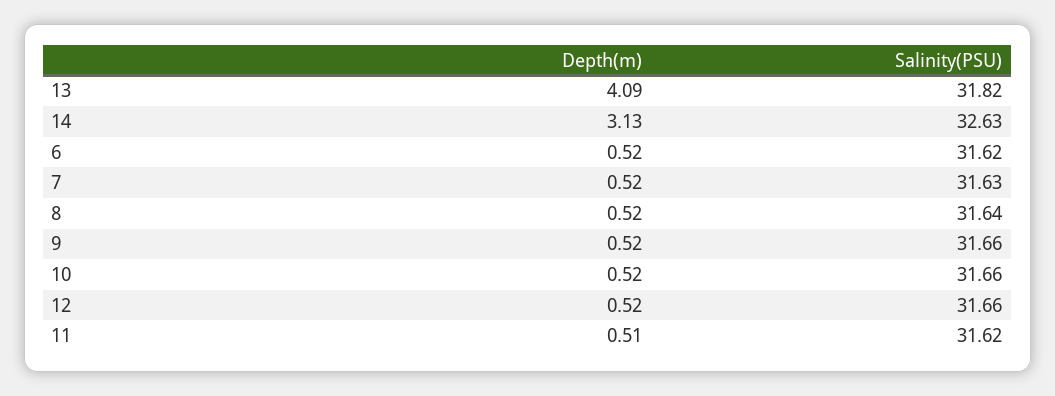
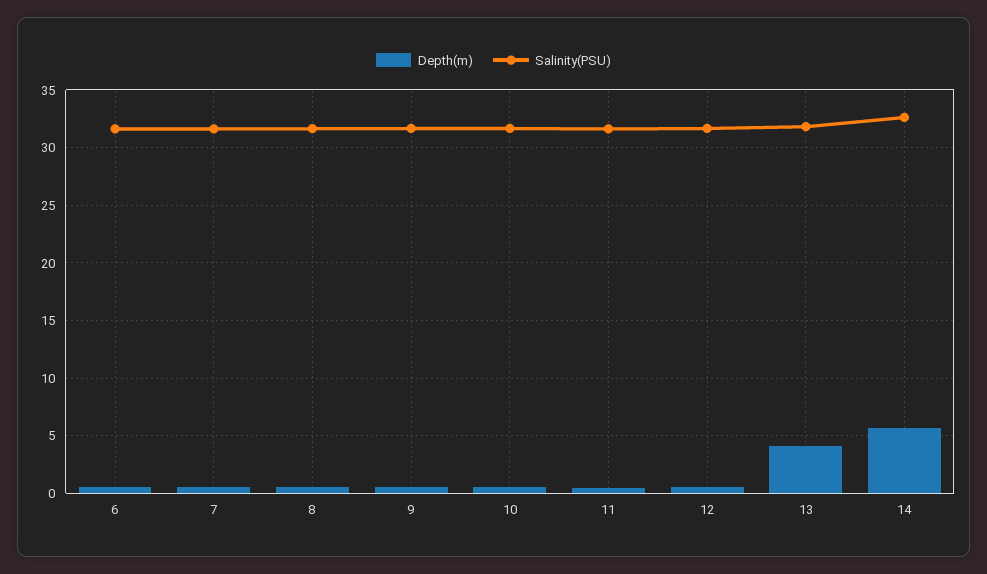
  {
    "Depth(m)": {
      "13": 4.09,
-     "14": 3.13,
+     "14": 6,
      "6": 0.52,
      "7": 0.52,
      "8": 0.52,
      "9": 0.52,
      "10": 0.52,
      "12": 0.52,
      "11": 0.51
    },
    "Salinity(PSU)": {
      "13": 31.82,
      "14": 32.63,
      "6": 31.62,
      "7": 31.63,
      "8": 31.64,
      "9": 31.66,
      "10": 31.66,
      "12": 31.66,
      "11": 31.62
    }
  }

